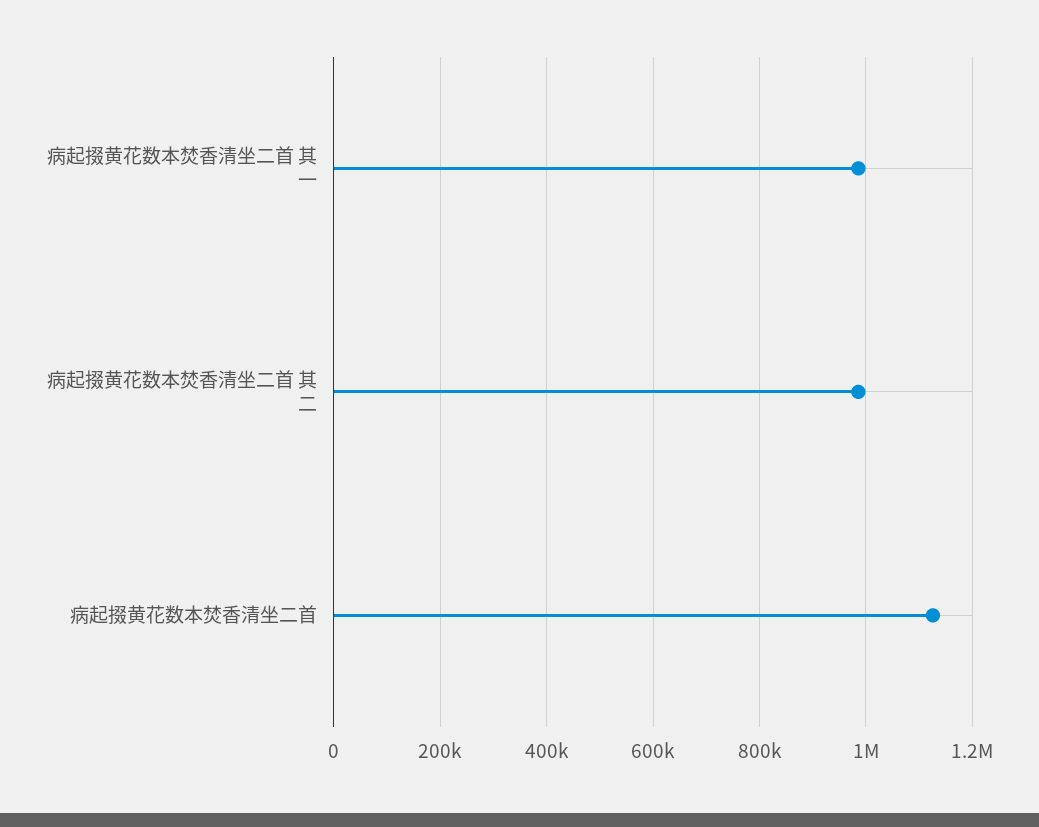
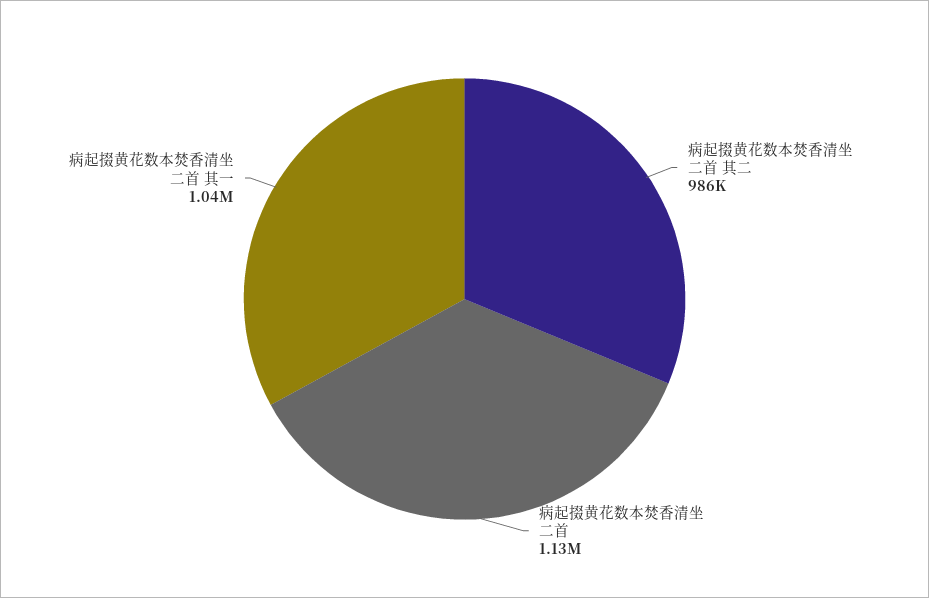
  {
-   "病起掇黄花数本焚香清坐二首 其一": 980000,
+   "病起掇黄花数本焚香清坐二首 其一": 1040000,
    "病起掇黄花数本焚香清坐二首 其二": 986000,
    "病起掇黄花数本焚香清坐二首": 1130000
  }

